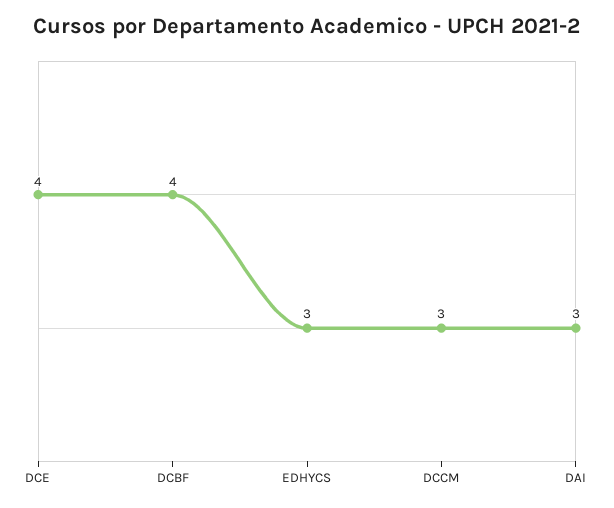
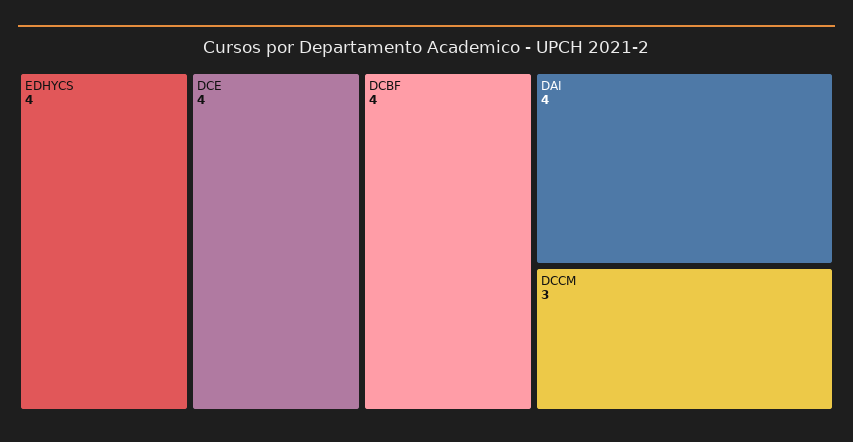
  {
    "DCE": 4,
    "DCBF": 4,
-   "EDHYCS": 3,
+   "EDHYCS": 4,
    "DCCM": 3,
-   "DAI": 3
+   "DAI": 4
  }

